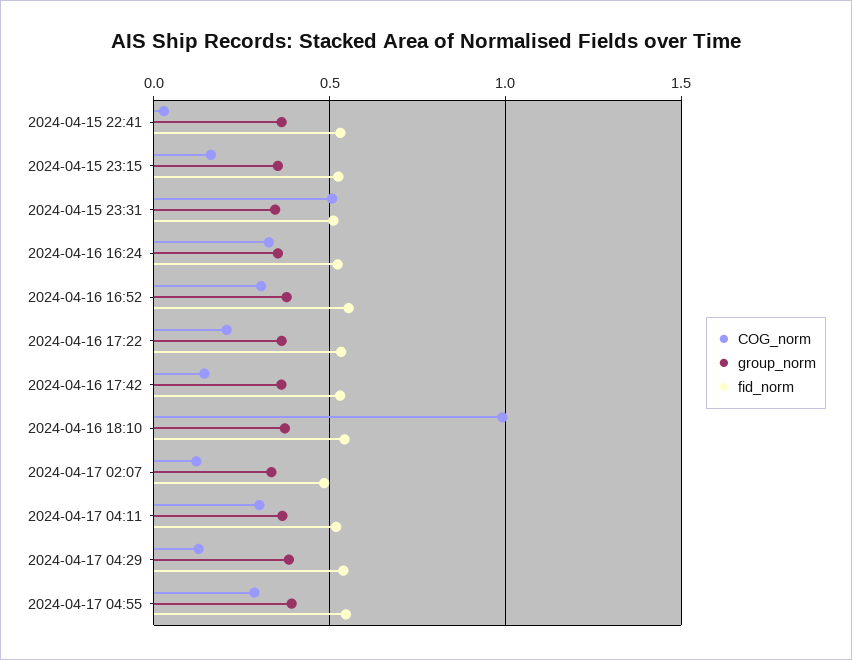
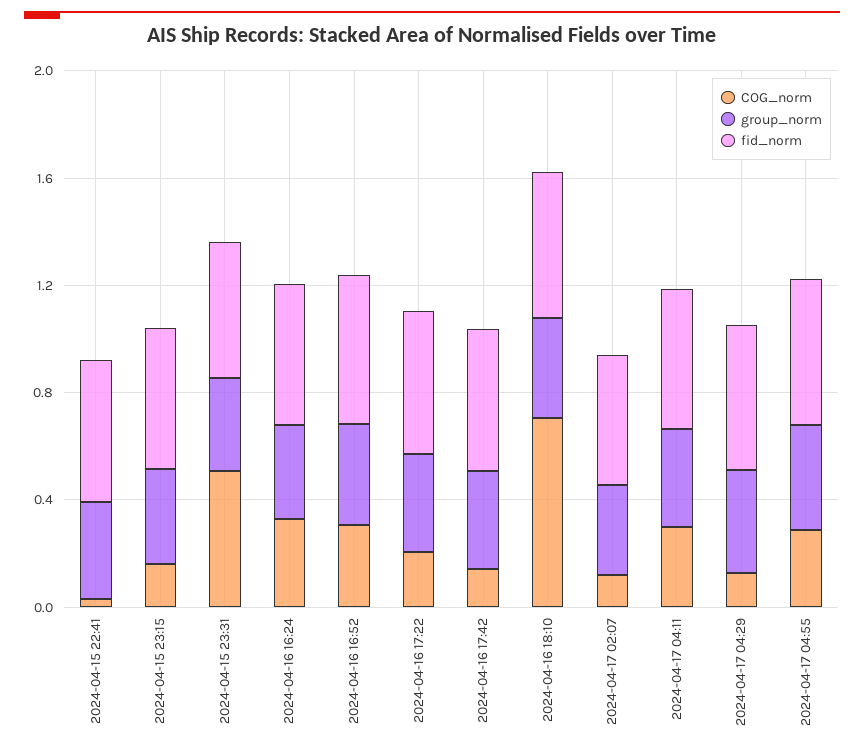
  {
    "COG_norm": {
      "2024-04-15 22:41": 0.05,
      "2024-04-15 23:15": 0.15,
      "2024-04-15 23:31": 0.5,
      "2024-04-16 16:24": 0.35,
      "2024-04-16 16:52": 0.3,
      "2024-04-16 17:22": 0.2,
      "2024-04-16 17:42": 0.15,
-     "2024-04-16 18:10": 1,
+     "2024-04-16 18:10": 0.7,
      "2024-04-17 02:07": 0.1,
      "2024-04-17 04:11": 0.3,
      "2024-04-17 04:29": 0.15,
      "2024-04-17 04:55": 0.3
    },
    "group_norm": {
      "2024-04-15 22:41": 0.35,
      "2024-04-15 23:15": 0.35,
      "2024-04-15 23:31": 0.35,
      "2024-04-16 16:24": 0.35,
      "2024-04-16 16:52": 0.4,
      "2024-04-16 17:22": 0.35,
      "2024-04-16 17:42": 0.35,
      "2024-04-16 18:10": 0.35,
      "2024-04-17 02:07": 0.35,
      "2024-04-17 04:11": 0.35,
      "2024-04-17 04:29": 0.4,
      "2024-04-17 04:55": 0.4
    },
    "fid_norm": {
      "2024-04-15 22:41": 0.55,
      "2024-04-15 23:15": 0.55,
      "2024-04-15 23:31": 0.5,
      "2024-04-16 16:24": 0.5,
      "2024-04-16 16:52": 0.55,
      "2024-04-16 17:22": 0.55,
      "2024-04-16 17:42": 0.55,
      "2024-04-16 18:10": 0.55,
      "2024-04-17 02:07": 0.5,
      "2024-04-17 04:11": 0.5,
      "2024-04-17 04:29": 0.55,
      "2024-04-17 04:55": 0.55
    }
  }

